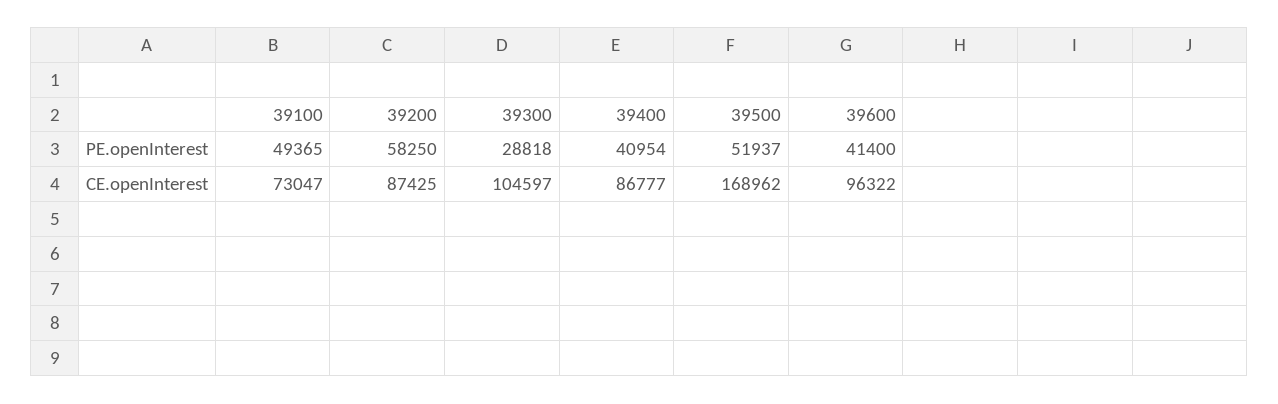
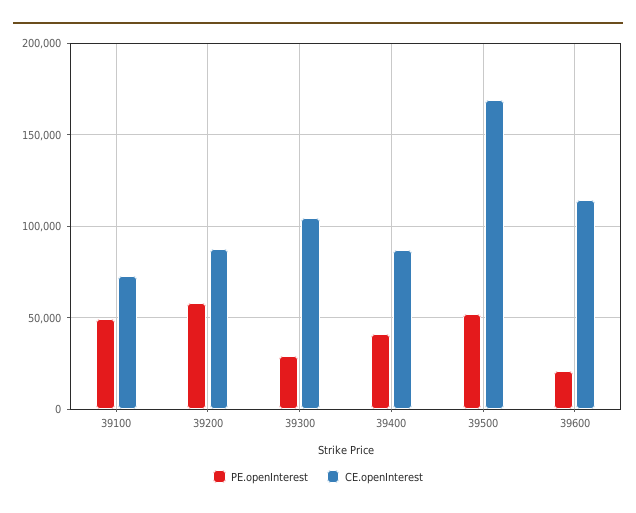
  {
    "PE.openInterest": {
      "39100": 49365,
      "39200": 58250,
      "39300": 28818,
      "39400": 40954,
      "39500": 51937,
-     "39600": 41400
+     "39600": 20000
    },
    "CE.openInterest": {
      "39100": 73047,
      "39200": 87425,
      "39300": 104597,
      "39400": 86777,
      "39500": 168962,
-     "39600": 96322
+     "39600": 115000
    }
  }

